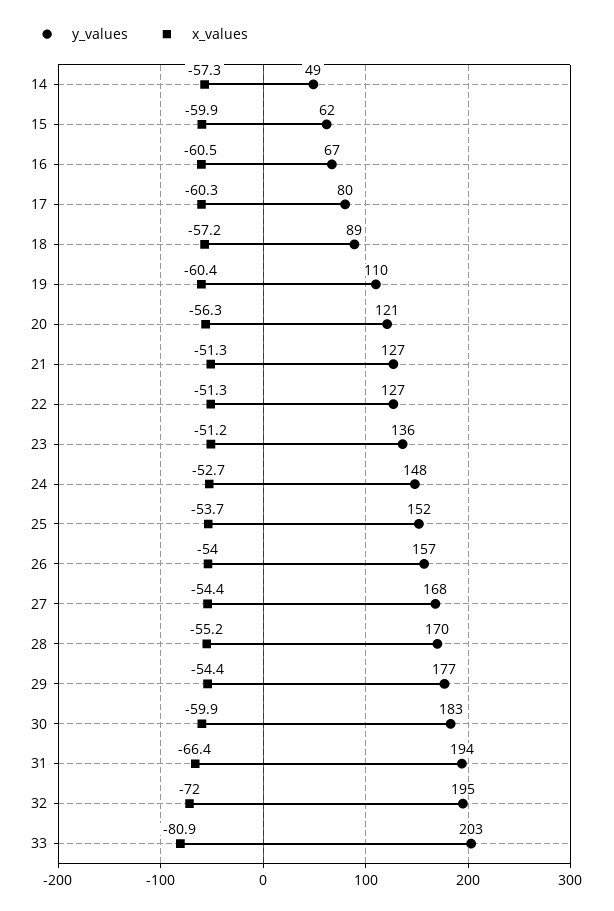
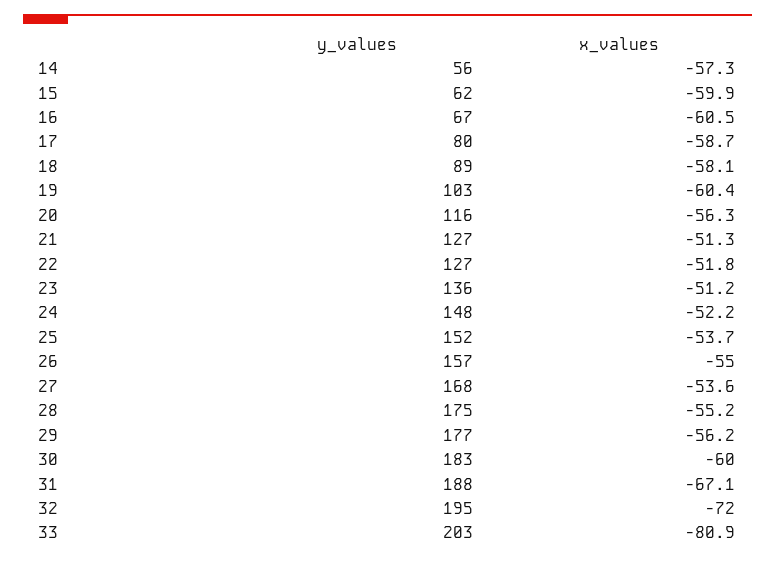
  {
    "y_values": {
-     "14": 49,
+     "14": 56,
      "15": 62,
      "16": 67,
      "17": 80,
      "18": 89,
-     "19": 110,
+     "19": 103,
-     "20": 121,
+     "20": 116,
      "21": 127,
      "22": 127,
      "23": 136,
      "24": 148,
      "25": 152,
      "26": 157,
      "27": 168,
-     "28": 170,
+     "28": 175,
      "29": 177,
      "30": 183,
-     "31": 194,
+     "31": 188,
      "32": 195,
      "33": 203
    },
    "x_values": {
      "14": -57.3,
      "15": -59.9,
      "16": -60.5,
-     "17": -60.3,
+     "17": -58.7,
-     "18": -57.2,
+     "18": -58.1,
      "19": -60.4,
      "20": -56.3,
      "21": -51.3,
-     "22": -51.3,
+     "22": -51.8,
      "23": -51.2,
-     "24": -52.7,
+     "24": -52.2,
      "25": -53.7,
-     "26": -54,
+     "26": -55,
-     "27": -54.4,
+     "27": -53.6,
      "28": -55.2,
-     "29": -54.4,
+     "29": -56.2,
-     "30": -59.9,
+     "30": -60,
-     "31": -66.4,
+     "31": -67.1,
      "32": -72,
      "33": -80.9
    }
  }

